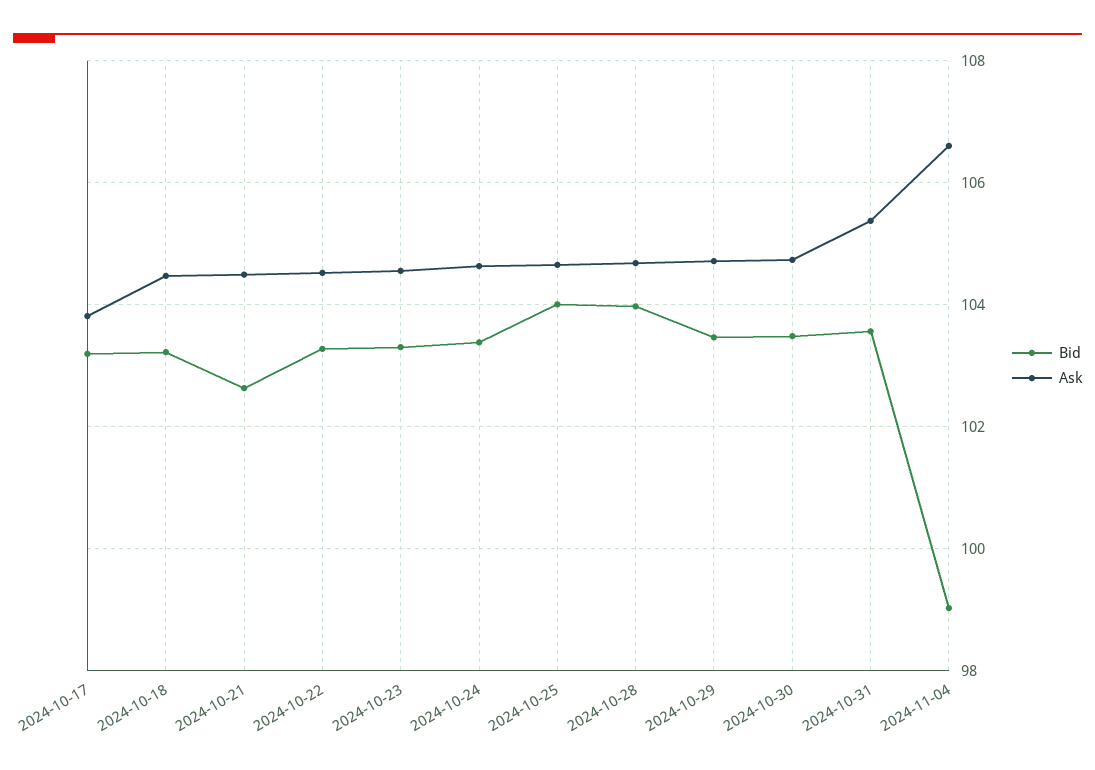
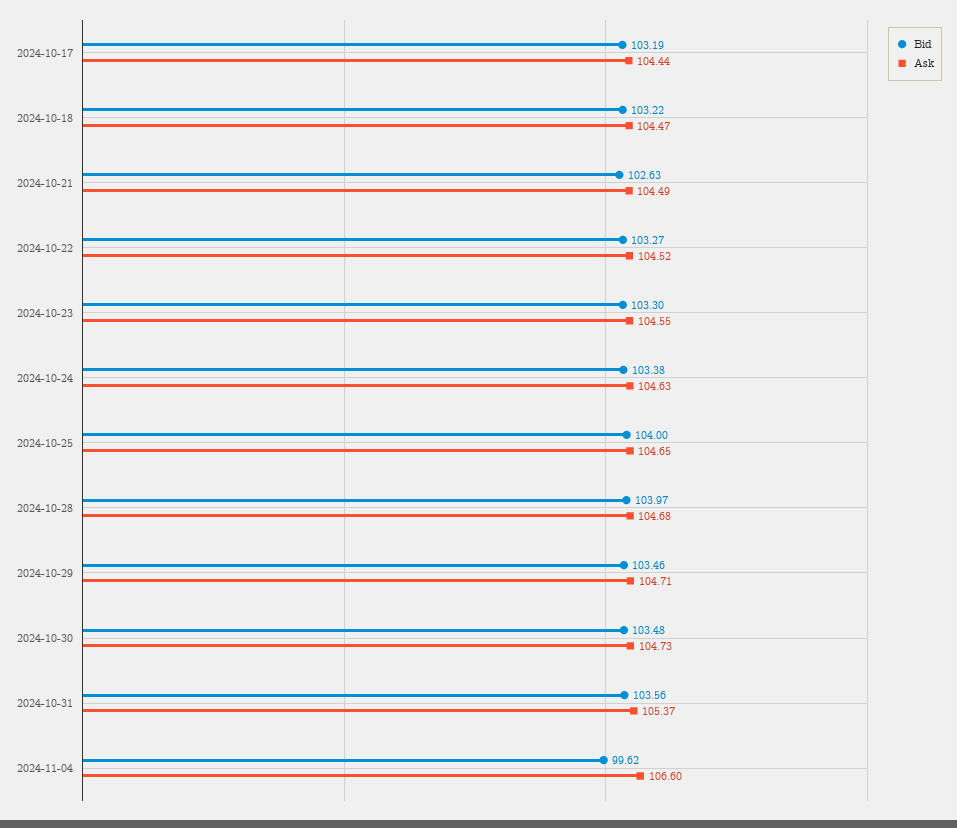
  {
    "Bid": {
      "2024-10-17": 103.19,
      "2024-10-18": 103.22,
      "2024-10-21": 102.63,
      "2024-10-22": 103.27,
      "2024-10-23": 103.3,
      "2024-10-24": 103.38,
      "2024-10-25": 104,
      "2024-10-28": 103.97,
      "2024-10-29": 103.46,
      "2024-10-30": 103.48,
      "2024-10-31": 103.56,
-     "2024-11-04": 99
+     "2024-11-04": 99.62
    },
    "Ask": {
-     "2024-10-17": 103.8,
+     "2024-10-17": 104.44,
      "2024-10-18": 104.47,
      "2024-10-21": 104.49,
      "2024-10-22": 104.52,
      "2024-10-23": 104.55,
      "2024-10-24": 104.63,
      "2024-10-25": 104.65,
      "2024-10-28": 104.68,
      "2024-10-29": 104.71,
      "2024-10-30": 104.73,
      "2024-10-31": 105.37,
      "2024-11-04": 106.6
    }
  }

